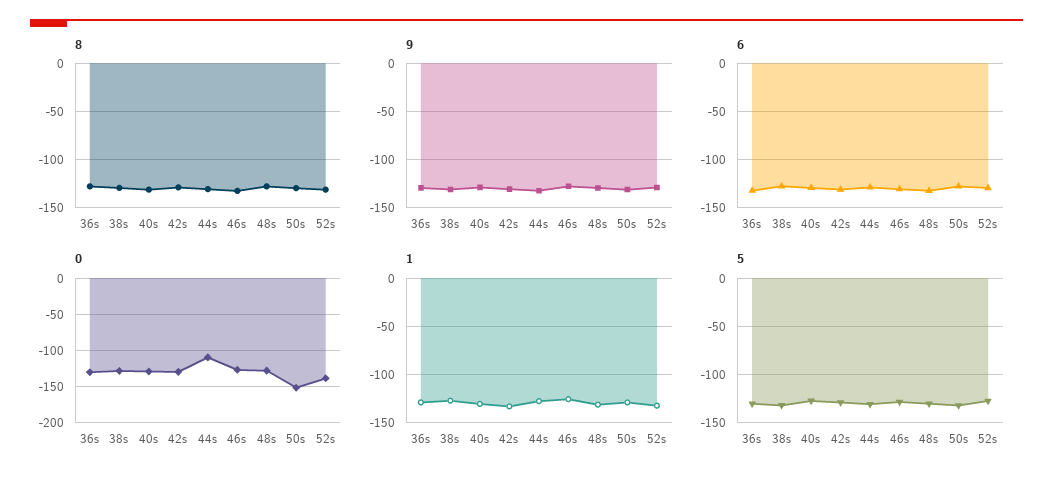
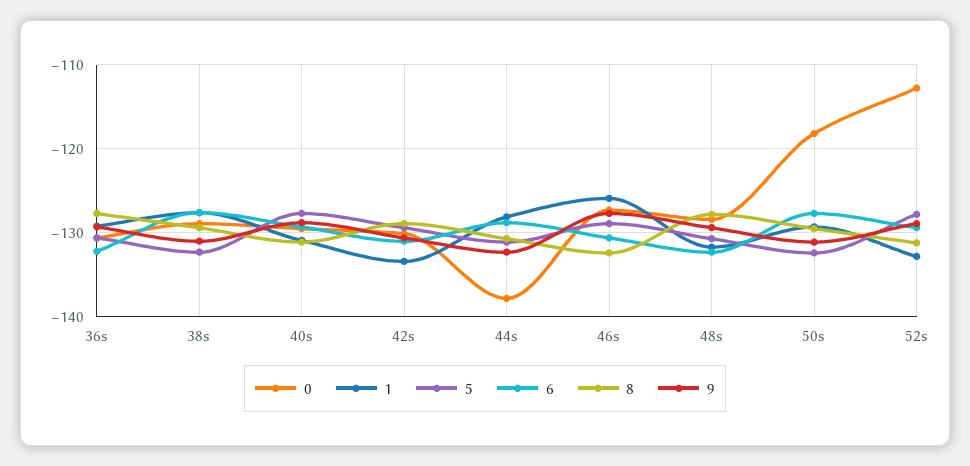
  {
    "8": {
      "36s": -128,
      "38s": -129,
      "40s": -131,
      "42s": -129,
      "44s": -131,
      "46s": -132,
      "48s": -128,
      "50s": -130,
      "52s": -131
    },
    "9": {
      "36s": -129,
      "38s": -131,
      "40s": -129,
      "42s": -131,
      "44s": -132,
      "46s": -128,
      "48s": -129,
      "50s": -131,
      "52s": -129
    },
    "6": {
      "36s": -132,
      "38s": -128,
      "40s": -129,
      "42s": -131,
      "44s": -129,
      "46s": -131,
      "48s": -132,
      "50s": -128,
      "52s": -129
    },
    "0": {
      "36s": -131,
      "38s": -129,
      "40s": -130,
      "42s": -130,
-     "44s": -110,
+     "44s": -138,
      "46s": -127,
      "48s": -128,
-     "50s": -150,
+     "50s": -118,
-     "52s": -140
+     "52s": -113
    },
    "1": {
      "36s": -129,
      "38s": -128,
      "40s": -131,
      "42s": -133,
      "44s": -128,
      "46s": -126,
      "48s": -132,
      "50s": -129,
      "52s": -133
    },
    "5": {
      "36s": -131,
      "38s": -132,
      "40s": -128,
      "42s": -129,
      "44s": -131,
      "46s": -129,
      "48s": -131,
      "50s": -132,
      "52s": -128
    }
  }

